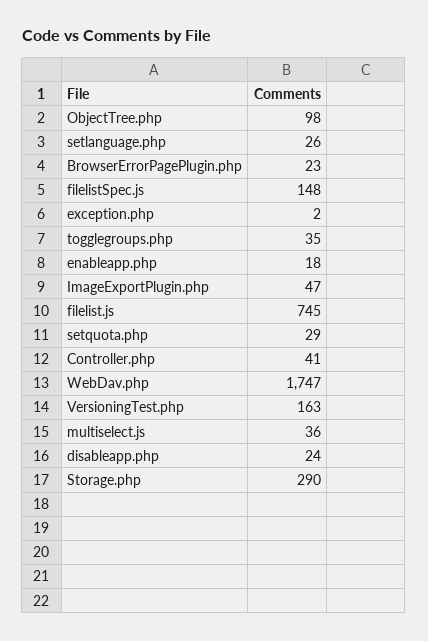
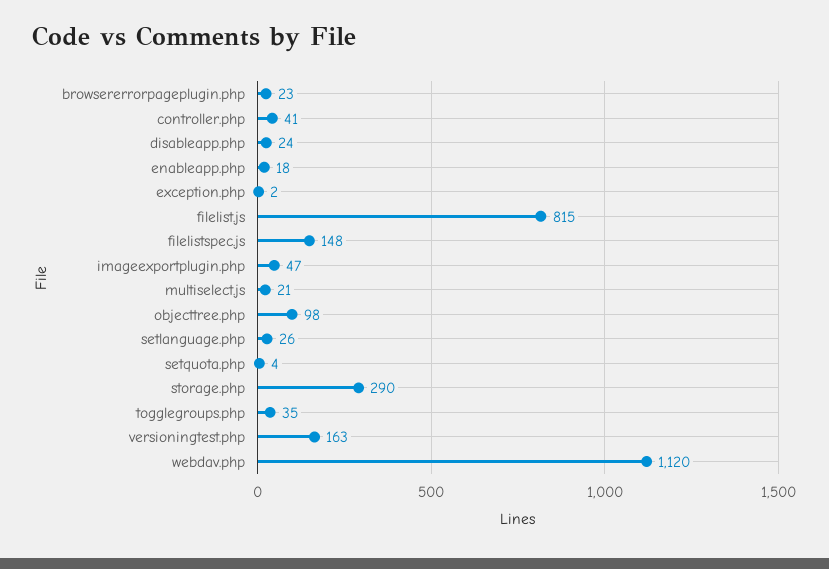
  {
    "ObjectTree.php": 98,
    "setlanguage.php": 26,
    "BrowserErrorPagePlugin.php": 23,
    "filelistSpec.js": 148,
    "exception.php": 2,
    "togglegroups.php": 35,
    "enableapp.php": 18,
    "ImageExportPlugin.php": 47,
-   "filelist.js": 745,
+   "filelist.js": 815,
-   "setquota.php": 29,
+   "setquota.php": 4,
    "Controller.php": 41,
-   "WebDav.php": 1747,
+   "WebDav.php": 1120,
    "VersioningTest.php": 163,
-   "multiselect.js": 36,
+   "multiselect.js": 21,
    "disableapp.php": 24,
    "Storage.php": 290
  }

